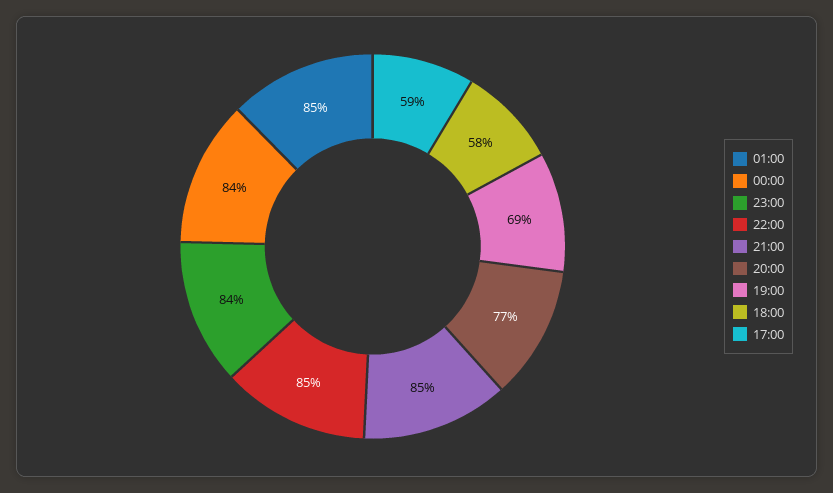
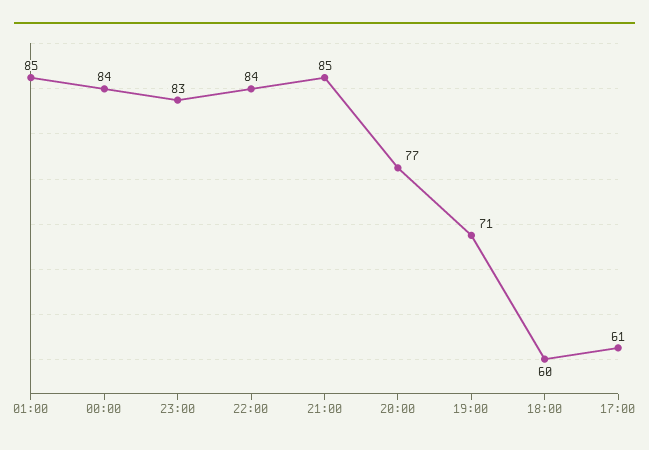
  {
    "01:00": 85,
    "00:00": 84,
-   "23:00": 84,
+   "23:00": 83,
-   "22:00": 85,
+   "22:00": 84,
    "21:00": 85,
    "20:00": 77,
-   "19:00": 69,
+   "19:00": 71,
-   "18:00": 58,
+   "18:00": 60,
-   "17:00": 59
+   "17:00": 61
  }

